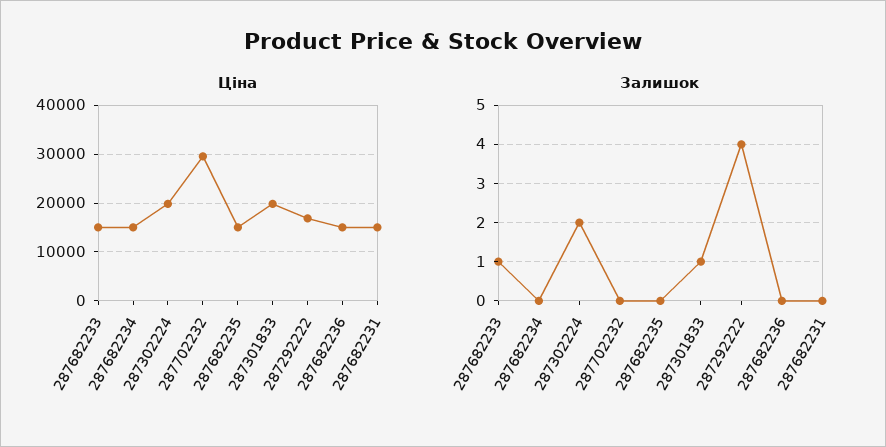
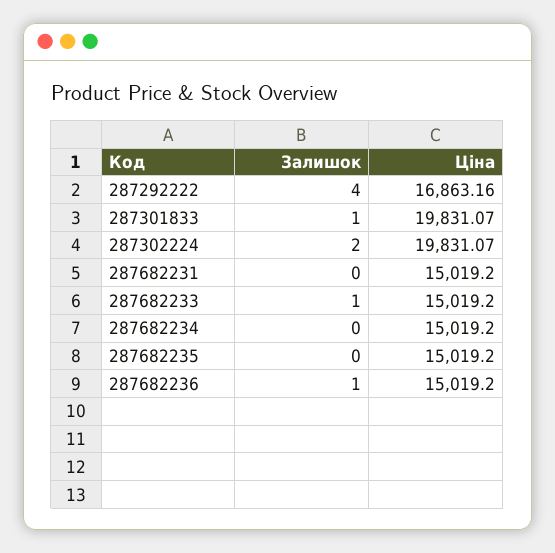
  {
    "Ціна": {
      "287682233": 15019.2,
      "287682234": 15019.2,
      "287302224": 19831.07,
-     "287702232": 30000,
      "287682235": 15019.2,
      "287301833": 19831.07,
      "287292222": 16863.16,
      "287682236": 15019.2,
      "287682231": 15019.2
    },
    "Залишок": {
      "287682233": 1,
      "287682234": 0,
      "287302224": 2,
-     "287702232": 0,
      "287682235": 0,
      "287301833": 1,
      "287292222": 4,
-     "287682236": 0,
+     "287682236": 1,
      "287682231": 0
    }
  }

